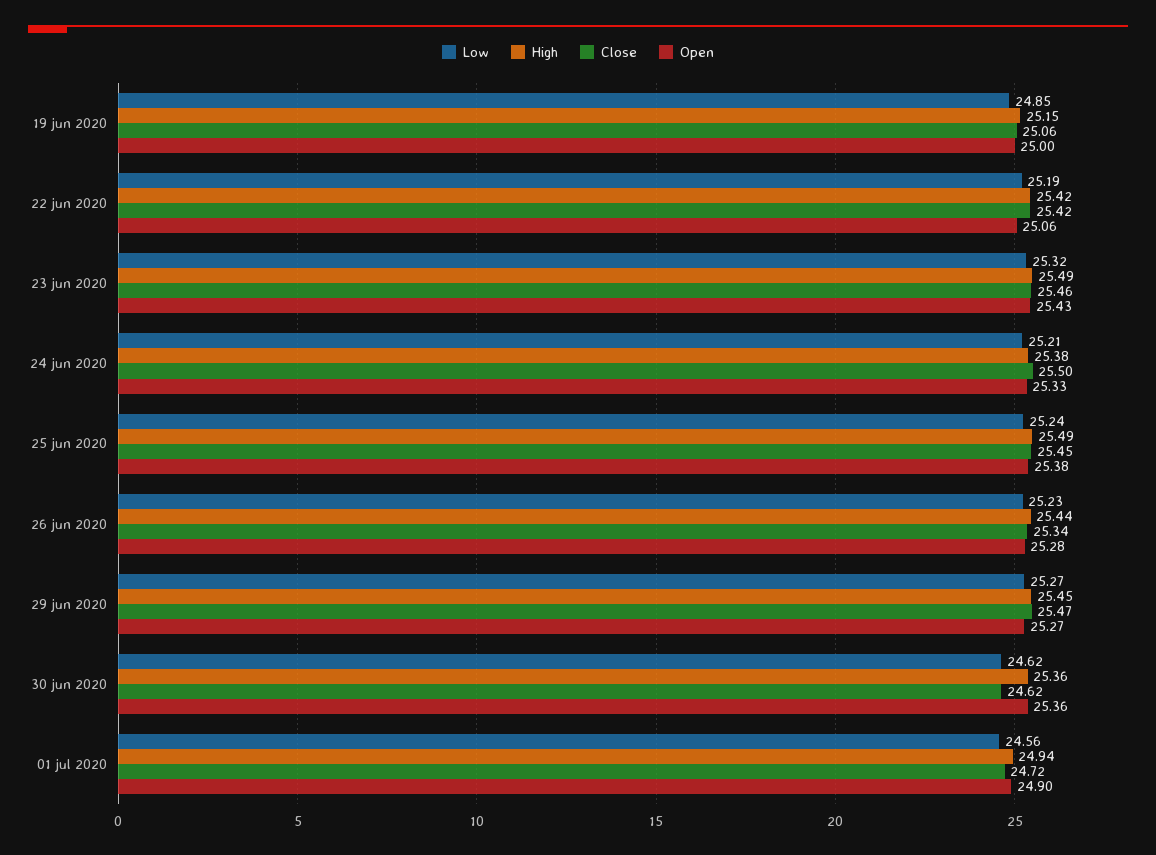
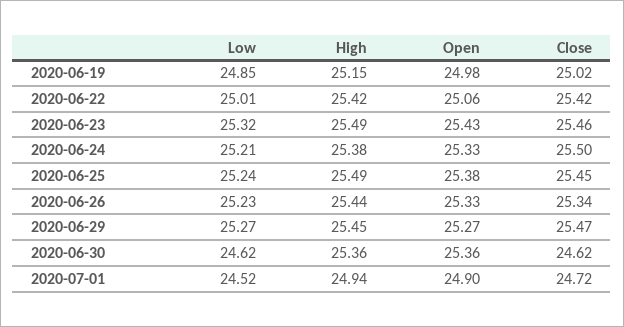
  {
    "Low": {
      "19 jun 2020": 24.85,
-     "22 jun 2020": 25.19,
+     "22 jun 2020": 25.01,
      "23 jun 2020": 25.32,
      "24 jun 2020": 25.21,
      "25 jun 2020": 25.24,
      "26 jun 2020": 25.23,
      "29 jun 2020": 25.27,
      "30 jun 2020": 24.62,
-     "01 jul 2020": 24.56
+     "01 jul 2020": 24.52
    },
    "High": {
      "19 jun 2020": 25.15,
      "22 jun 2020": 25.42,
      "23 jun 2020": 25.49,
      "24 jun 2020": 25.38,
      "25 jun 2020": 25.49,
      "26 jun 2020": 25.44,
      "29 jun 2020": 25.45,
      "30 jun 2020": 25.36,
      "01 jul 2020": 24.94
    },
    "Close": {
-     "19 jun 2020": 25.06,
+     "19 jun 2020": 25.02,
      "22 jun 2020": 25.42,
      "23 jun 2020": 25.46,
      "24 jun 2020": 25.5,
      "25 jun 2020": 25.45,
      "26 jun 2020": 25.34,
      "29 jun 2020": 25.47,
      "30 jun 2020": 24.62,
      "01 jul 2020": 24.72
    },
    "Open": {
-     "19 jun 2020": 25,
+     "19 jun 2020": 24.98,
      "22 jun 2020": 25.06,
      "23 jun 2020": 25.43,
      "24 jun 2020": 25.33,
      "25 jun 2020": 25.38,
-     "26 jun 2020": 25.28,
+     "26 jun 2020": 25.33,
      "29 jun 2020": 25.27,
      "30 jun 2020": 25.36,
      "01 jul 2020": 24.9
    }
  }

